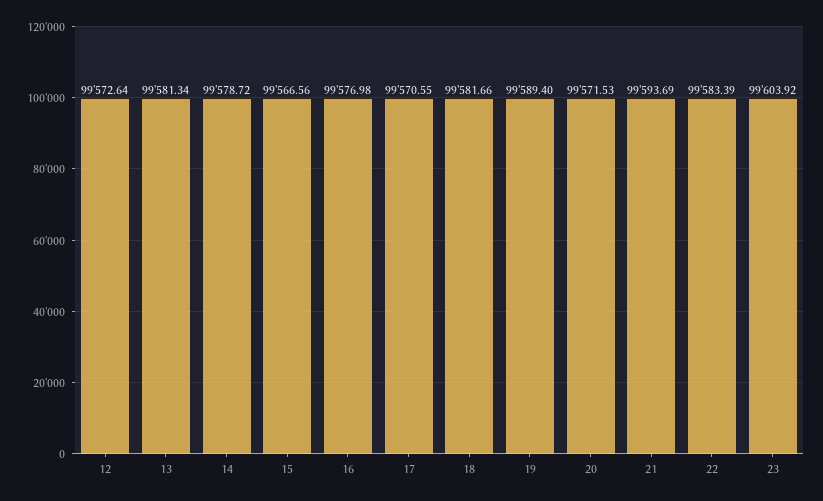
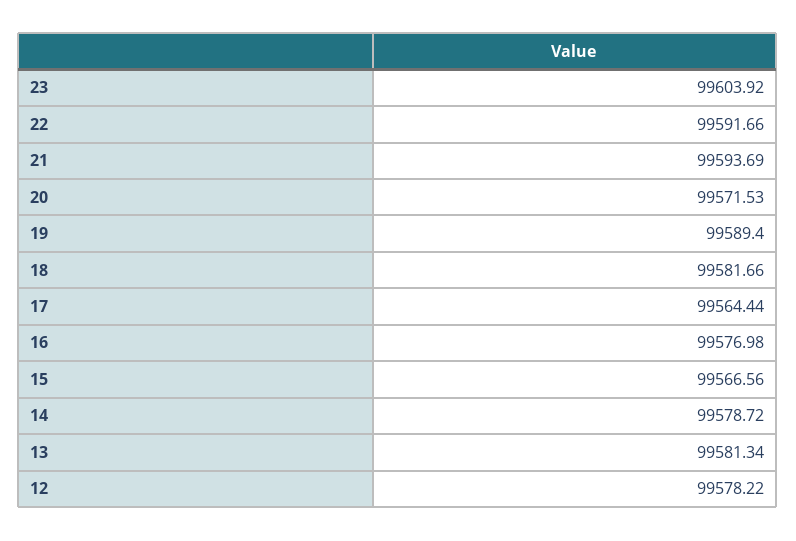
  {
-   "12": 99572.64,
+   "12": 99578.22,
    "13": 99581.34,
    "14": 99578.72,
    "15": 99566.56,
    "16": 99576.98,
-   "17": 99570.55,
+   "17": 99564.44,
    "18": 99581.66,
    "19": 99589.4,
    "20": 99571.53,
    "21": 99593.69,
-   "22": 99583.39,
+   "22": 99591.66,
    "23": 99603.92
  }

